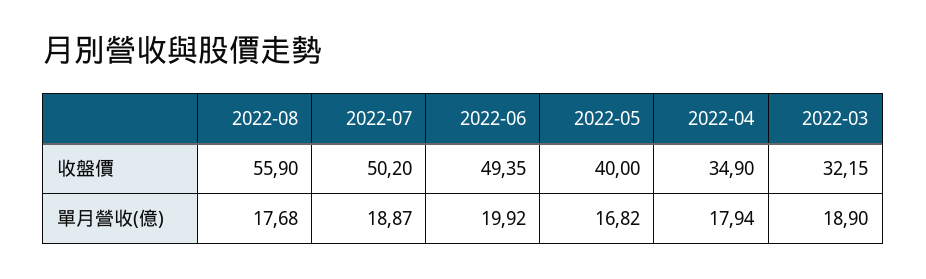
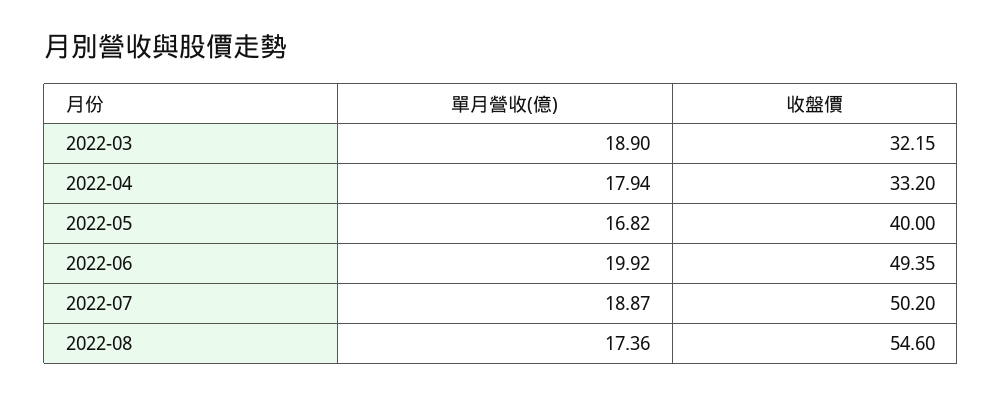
  {
    "2022-08": {
-     "收盤價": 55.9,
+     "收盤價": 54.6,
-     "單月營收(億)": 17.68
+     "單月營收(億)": 17.36
    },
    "2022-07": {
      "收盤價": 50.2,
      "單月營收(億)": 18.87
    },
    "2022-06": {
      "收盤價": 49.35,
      "單月營收(億)": 19.92
    },
    "2022-05": {
      "收盤價": 40,
      "單月營收(億)": 16.82
    },
    "2022-04": {
-     "收盤價": 34.9,
+     "收盤價": 33.2,
      "單月營收(億)": 17.94
    },
    "2022-03": {
      "收盤價": 32.15,
      "單月營收(億)": 18.9
    }
  }

